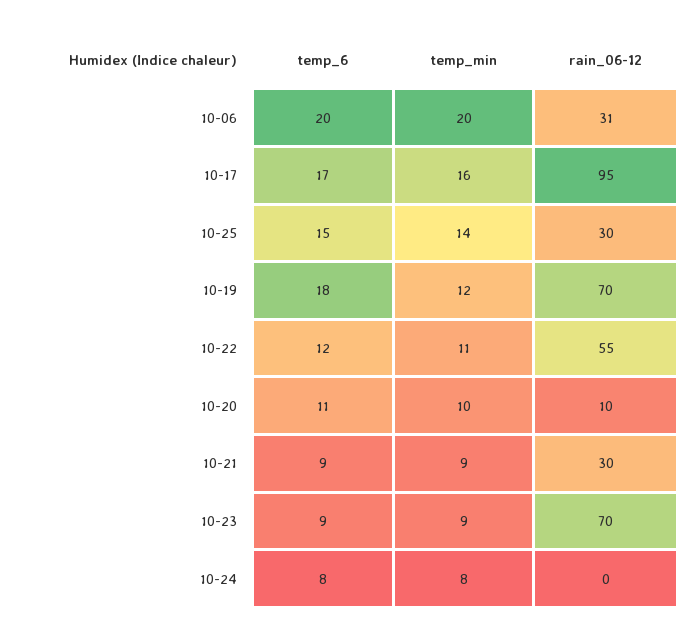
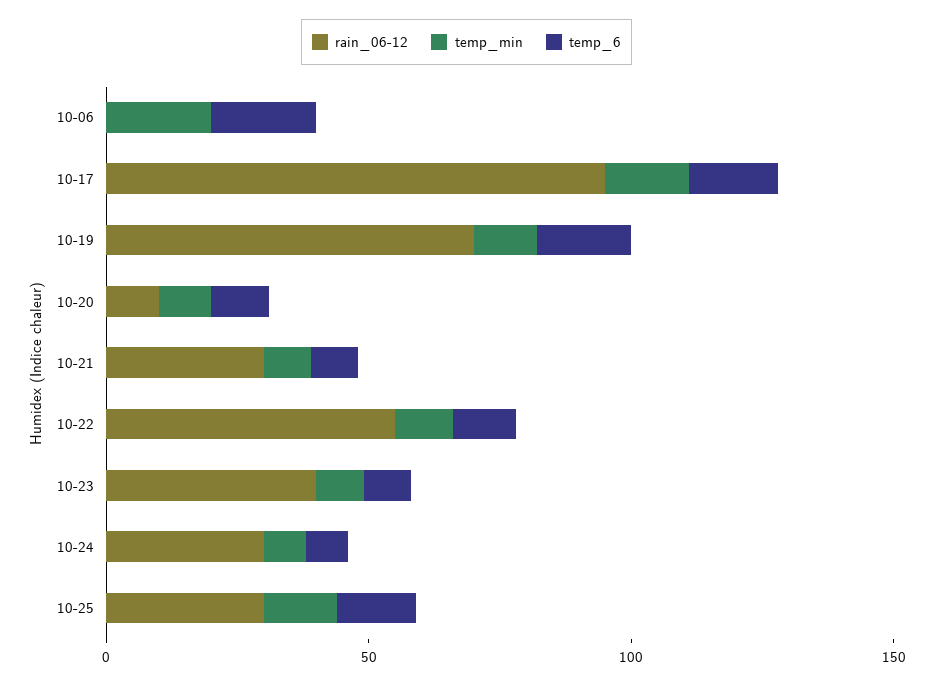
  {
    "temp_6": {
      "10-06": 20,
      "10-17": 17,
      "10-25": 15,
      "10-19": 18,
      "10-22": 12,
      "10-20": 11,
      "10-21": 9,
      "10-23": 9,
      "10-24": 8
    },
    "temp_min": {
      "10-06": 20,
      "10-17": 16,
      "10-25": 14,
      "10-19": 12,
      "10-22": 11,
      "10-20": 10,
      "10-21": 9,
      "10-23": 9,
      "10-24": 8
    },
    "rain_06-12": {
-     "10-06": 31,
+     "10-06": 0,
      "10-17": 95,
      "10-25": 30,
      "10-19": 70,
      "10-22": 55,
      "10-20": 10,
      "10-21": 30,
-     "10-23": 70,
+     "10-23": 40,
-     "10-24": 0
+     "10-24": 30
    }
  }

